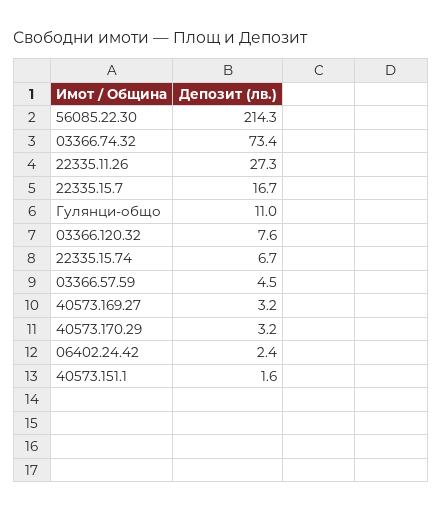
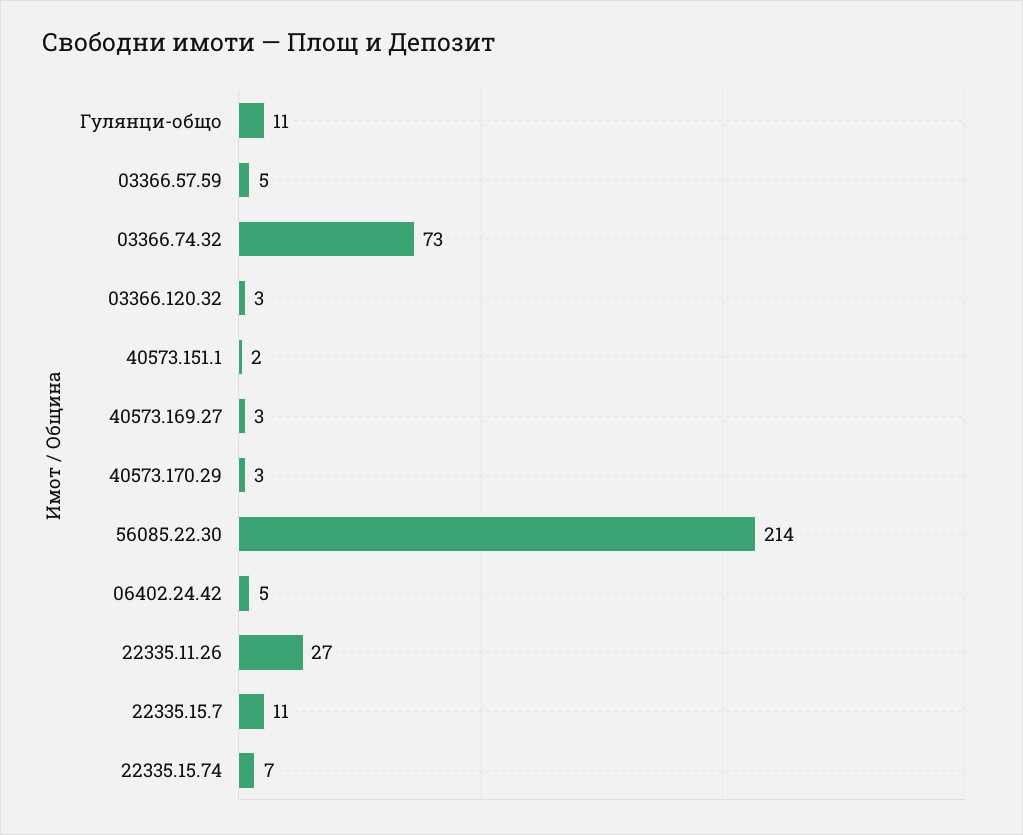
  {
    "56085.22.30": 214.3,
    "03366.74.32": 73.4,
    "22335.11.26": 27.3,
-   "22335.15.7": 16.7,
+   "22335.15.7": 11,
    "Гулянци-общо": 11,
-   "03366.120.32": 7.6,
+   "03366.120.32": 3,
    "22335.15.74": 6.7,
    "03366.57.59": 4.5,
    "40573.169.27": 3.2,
    "40573.170.29": 3.2,
-   "06402.24.42": 2.4,
+   "06402.24.42": 5,
    "40573.151.1": 1.6
  }

